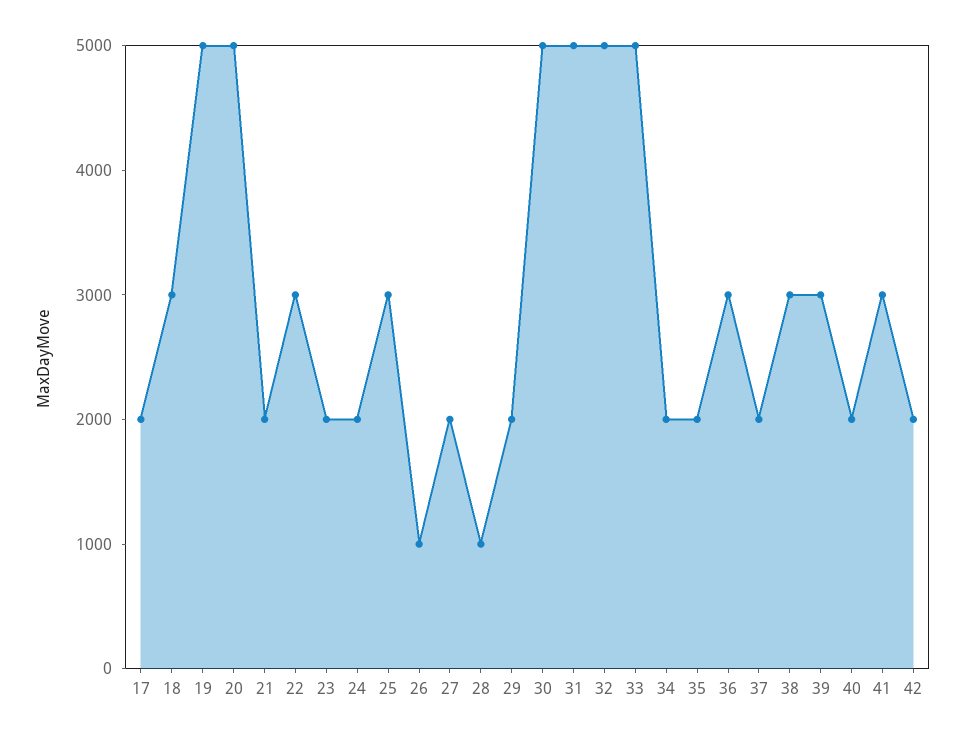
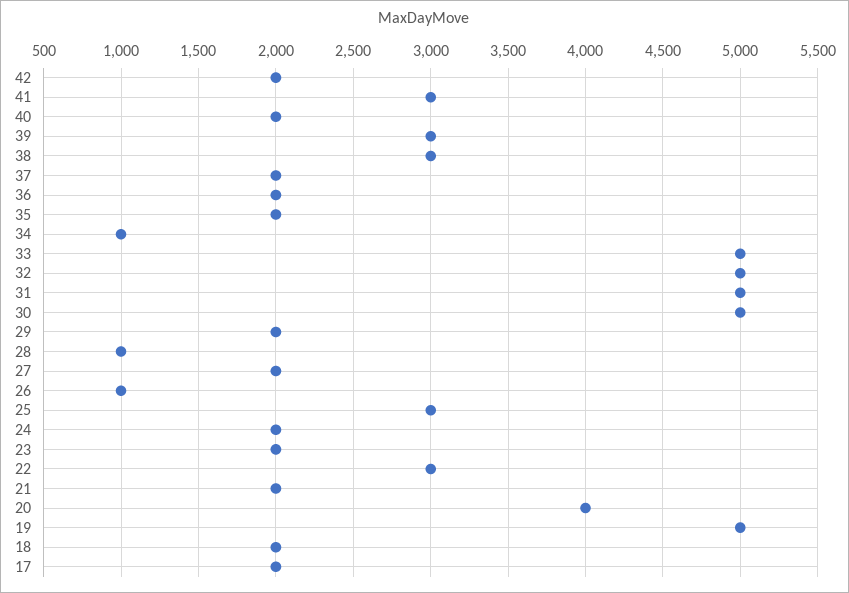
  {
    "17": 2000,
-   "18": 3000,
+   "18": 2000,
    "19": 5000,
-   "20": 5000,
+   "20": 4000,
    "21": 2000,
    "22": 3000,
    "23": 2000,
    "24": 2000,
    "25": 3000,
    "26": 1000,
    "27": 2000,
    "28": 1000,
    "29": 2000,
    "30": 5000,
    "31": 5000,
    "32": 5000,
    "33": 5000,
-   "34": 2000,
+   "34": 1000,
    "35": 2000,
-   "36": 3000,
+   "36": 2000,
    "37": 2000,
    "38": 3000,
    "39": 3000,
    "40": 2000,
    "41": 3000,
    "42": 2000
  }

